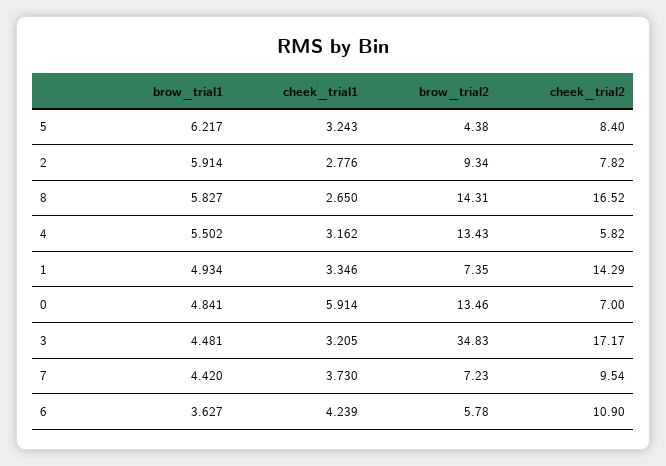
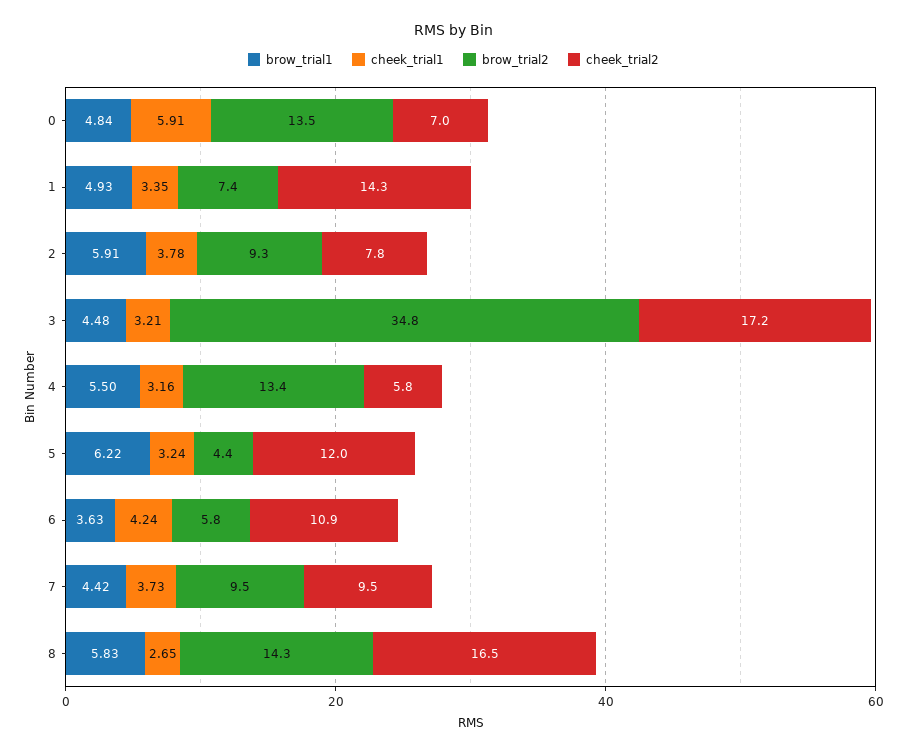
  {
    "brow_trial1": {
      "5": 6.217,
      "2": 5.914,
      "8": 5.827,
      "4": 5.502,
      "1": 4.934,
      "0": 4.841,
      "3": 4.481,
      "7": 4.42,
      "6": 3.627
    },
    "cheek_trial1": {
      "5": 3.243,
-     "2": 2.776,
+     "2": 3.78,
      "8": 2.65,
      "4": 3.162,
      "1": 3.346,
      "0": 5.914,
      "3": 3.205,
      "7": 3.73,
      "6": 4.239
    },
    "brow_trial2": {
      "5": 4.38,
      "2": 9.34,
      "8": 14.31,
      "4": 13.43,
      "1": 7.35,
      "0": 13.46,
      "3": 34.83,
-     "7": 7.23,
+     "7": 9.5,
      "6": 5.78
    },
    "cheek_trial2": {
-     "5": 8.4,
+     "5": 12,
      "2": 7.82,
      "8": 16.52,
      "4": 5.82,
      "1": 14.29,
      "0": 7,
      "3": 17.17,
      "7": 9.54,
      "6": 10.9
    }
  }

